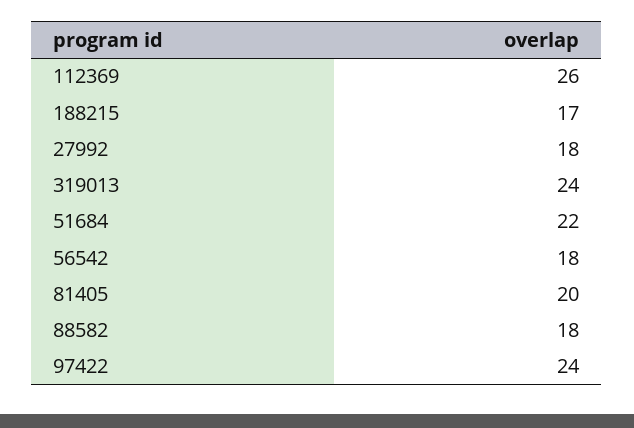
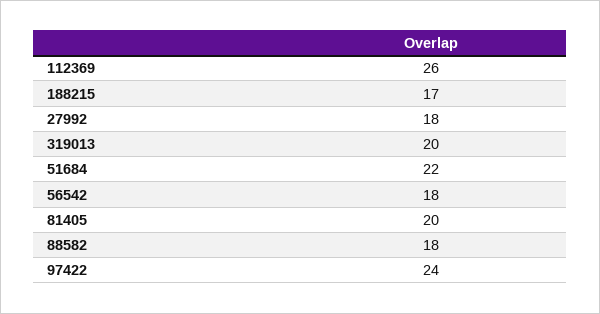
  {
    "112369": 26,
    "188215": 17,
    "27992": 18,
-   "319013": 24,
+   "319013": 20,
    "51684": 22,
    "56542": 18,
    "81405": 20,
    "88582": 18,
    "97422": 24
  }

